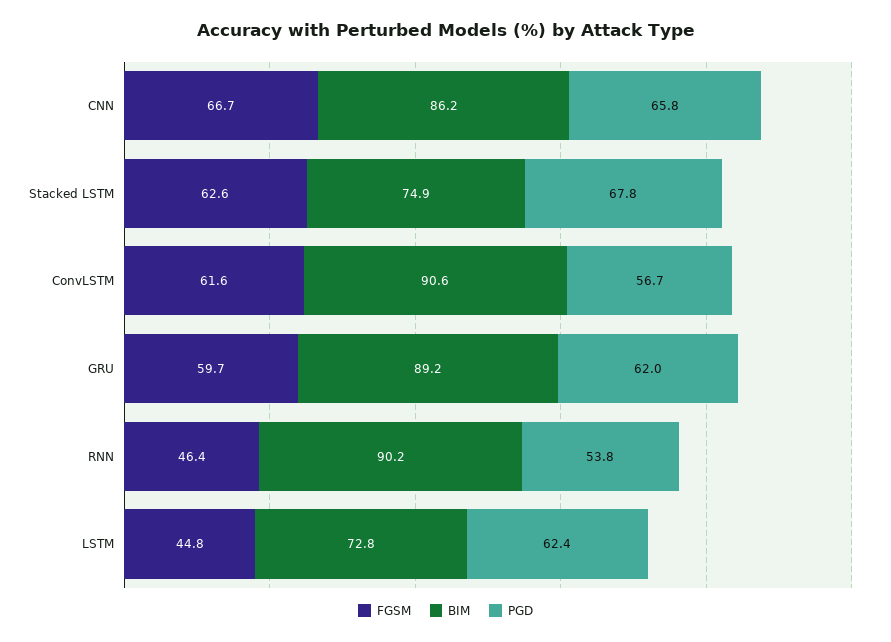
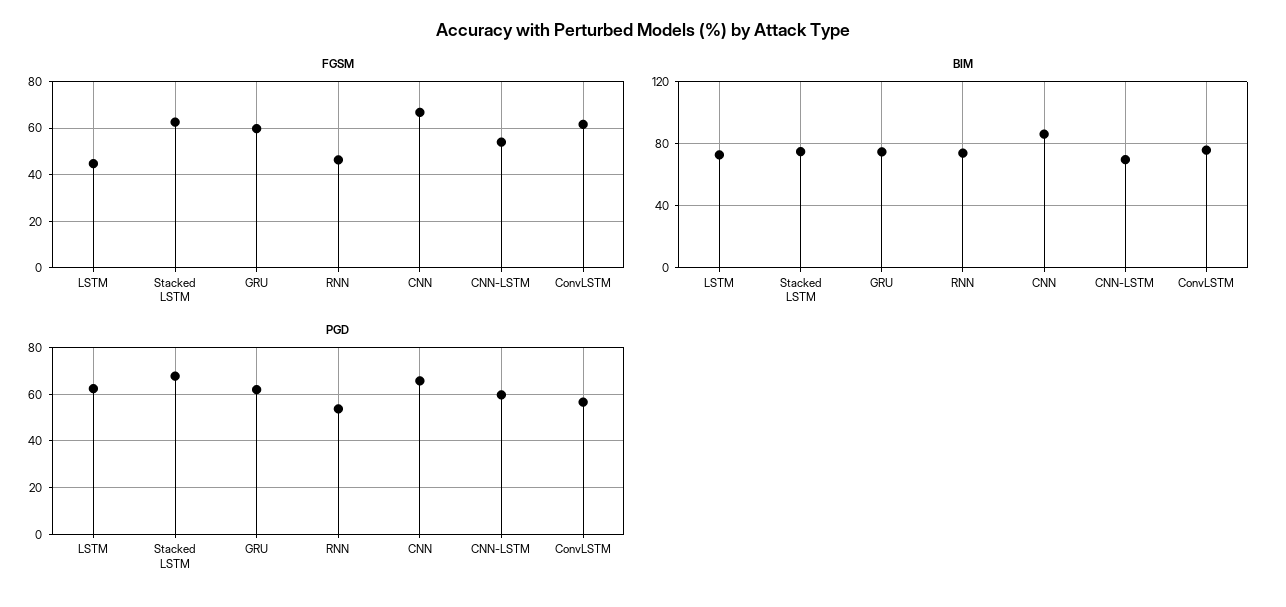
  {
    "FGSM": {
      "CNN": 66.7,
      "Stacked LSTM": 62.6,
      "ConvLSTM": 61.6,
      "GRU": 59.7,
      "RNN": 46.4,
-     "LSTM": 44.8
+     "LSTM": 44.8,
+     "CNN-LSTM": 55
    },
    "BIM": {
      "CNN": 86.2,
      "Stacked LSTM": 74.9,
-     "ConvLSTM": 90.6,
+     "ConvLSTM": 75,
-     "GRU": 89.2,
+     "GRU": 75,
-     "RNN": 90.2,
+     "RNN": 75,
-     "LSTM": 72.8
+     "LSTM": 72.8,
+     "CNN-LSTM": 70
    },
    "PGD": {
      "CNN": 65.8,
      "Stacked LSTM": 67.8,
      "ConvLSTM": 56.7,
      "GRU": 62,
      "RNN": 53.8,
-     "LSTM": 62.4
+     "LSTM": 62.4,
+     "CNN-LSTM": 60
    }
  }

